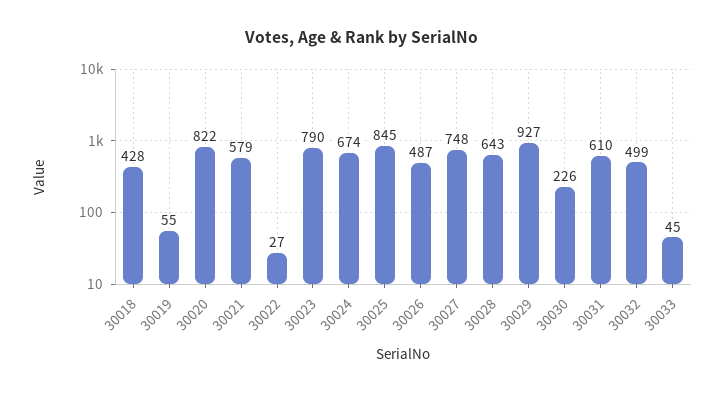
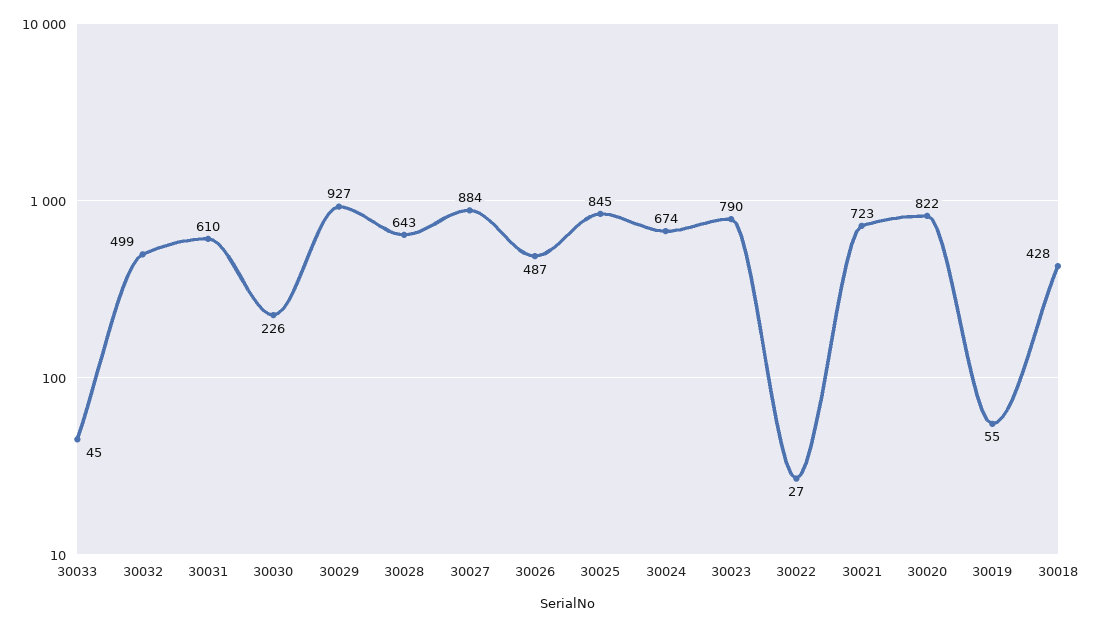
  {
    "30018": 428,
    "30019": 55,
    "30020": 822,
-   "30021": 579,
+   "30021": 723,
    "30022": 27,
    "30023": 790,
    "30024": 674,
    "30025": 845,
    "30026": 487,
-   "30027": 748,
+   "30027": 884,
    "30028": 643,
    "30029": 927,
    "30030": 226,
    "30031": 610,
    "30032": 499,
    "30033": 45
  }

